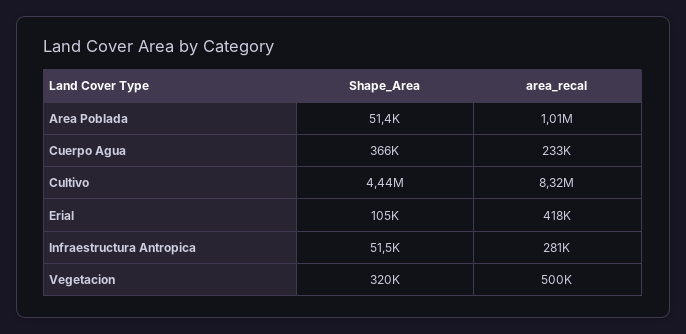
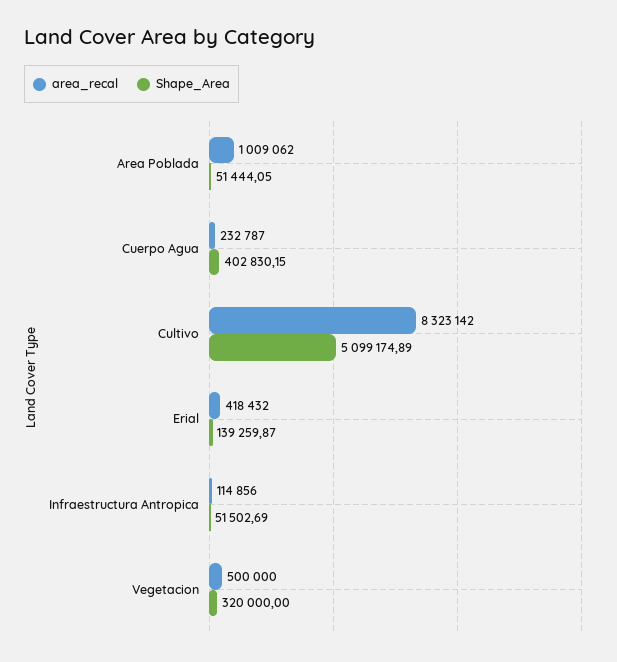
  {
    "Shape_Area": {
      "Area Poblada": 51444.05,
-     "Cuerpo Agua": 366000,
+     "Cuerpo Agua": 402830.15,
-     "Cultivo": 4440000,
+     "Cultivo": 5099174.89,
-     "Erial": 105000,
+     "Erial": 139259.87,
      "Infraestructura Antropica": 51502.69,
      "Vegetacion": 320000
    },
    "area_recal": {
      "Area Poblada": 1009062,
      "Cuerpo Agua": 232787,
      "Cultivo": 8323142,
      "Erial": 418432,
-     "Infraestructura Antropica": 281000,
+     "Infraestructura Antropica": 114856,
      "Vegetacion": 500000
    }
  }

